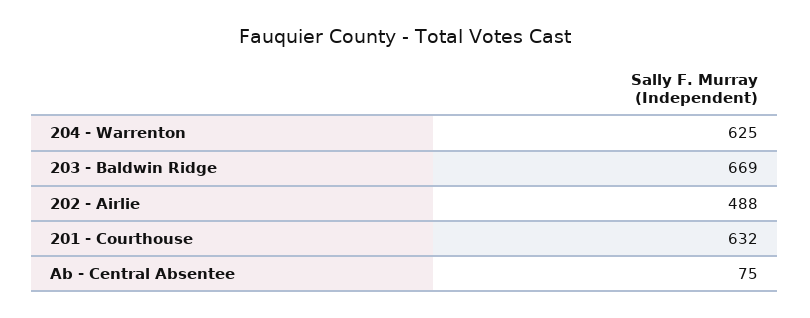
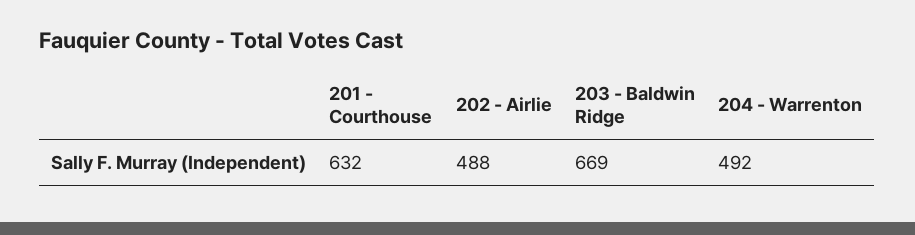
  {
-   "204 - Warrenton": 625,
+   "204 - Warrenton": 492,
    "203 - Baldwin Ridge": 669,
    "202 - Airlie": 488,
-   "201 - Courthouse": 632,
+   "201 - Courthouse": 632
-   "Ab - Central Absentee": 75
  }

